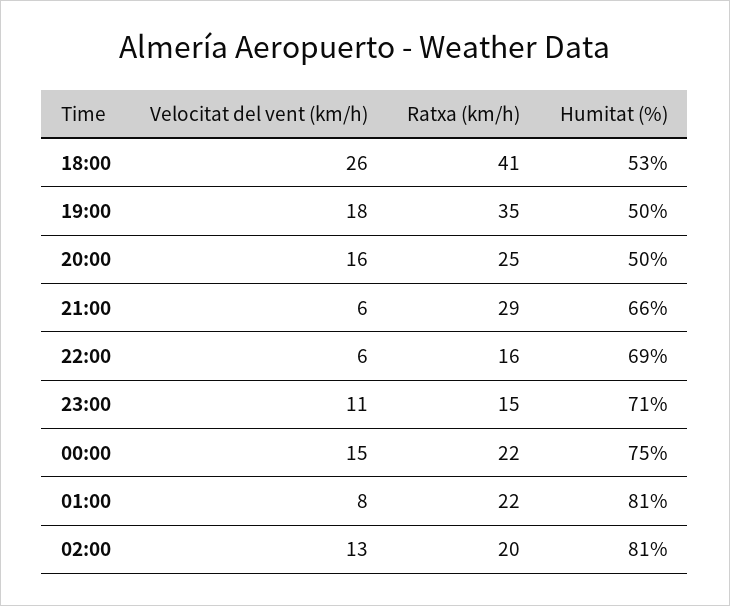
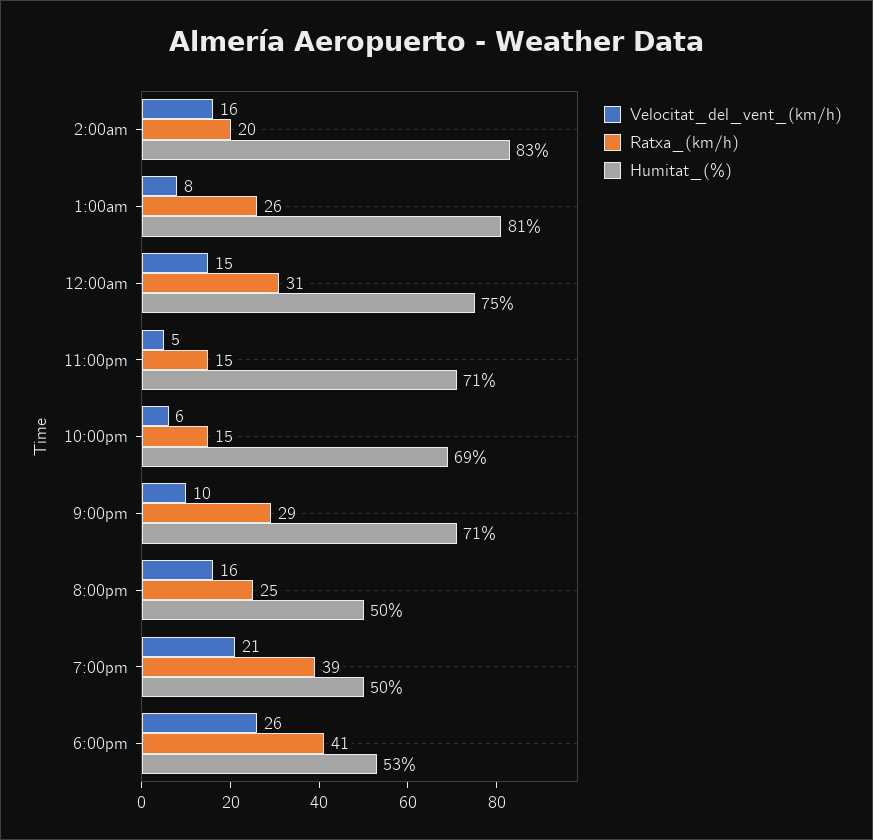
  {
    "Velocitat del vent (km/h)": {
      "18:00": 26,
-     "19:00": 18,
+     "19:00": 21,
      "20:00": 16,
-     "21:00": 6,
+     "21:00": 10,
      "22:00": 6,
-     "23:00": 11,
+     "23:00": 5,
      "00:00": 15,
      "01:00": 8,
-     "02:00": 13
+     "02:00": 16
    },
    "Ratxa (km/h)": {
      "18:00": 41,
-     "19:00": 35,
+     "19:00": 39,
      "20:00": 25,
      "21:00": 29,
-     "22:00": 16,
+     "22:00": 15,
      "23:00": 15,
-     "00:00": 22,
+     "00:00": 31,
-     "01:00": 22,
+     "01:00": 26,
      "02:00": 20
    },
    "Humitat (%)": {
      "18:00": 53,
      "19:00": 50,
      "20:00": 50,
-     "21:00": 66,
+     "21:00": 71,
      "22:00": 69,
      "23:00": 71,
      "00:00": 75,
      "01:00": 81,
-     "02:00": 81
+     "02:00": 83
    }
  }

